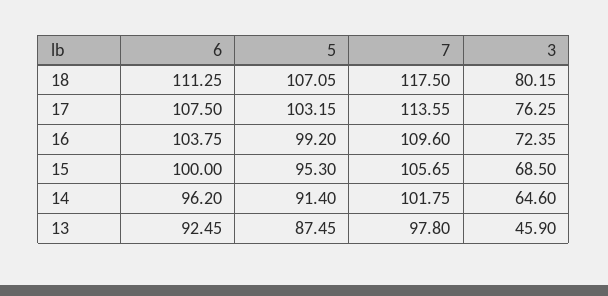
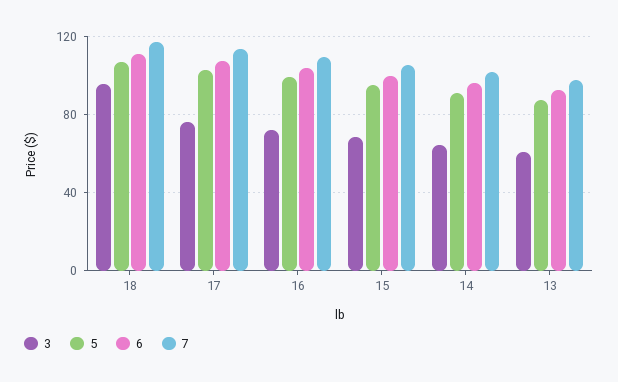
  {
    "6": {
      "18": 111.25,
      "17": 107.5,
      "16": 103.75,
      "15": 100,
      "14": 96.2,
      "13": 92.45
    },
    "5": {
      "18": 107.05,
      "17": 103.15,
      "16": 99.2,
      "15": 95.3,
      "14": 91.4,
      "13": 87.45
    },
    "7": {
      "18": 117.5,
      "17": 113.55,
      "16": 109.6,
      "15": 105.65,
      "14": 101.75,
      "13": 97.8
    },
    "3": {
-     "18": 80.15,
+     "18": 95,
      "17": 76.25,
      "16": 72.35,
      "15": 68.5,
      "14": 64.6,
-     "13": 45.9
+     "13": 60
    }
  }

